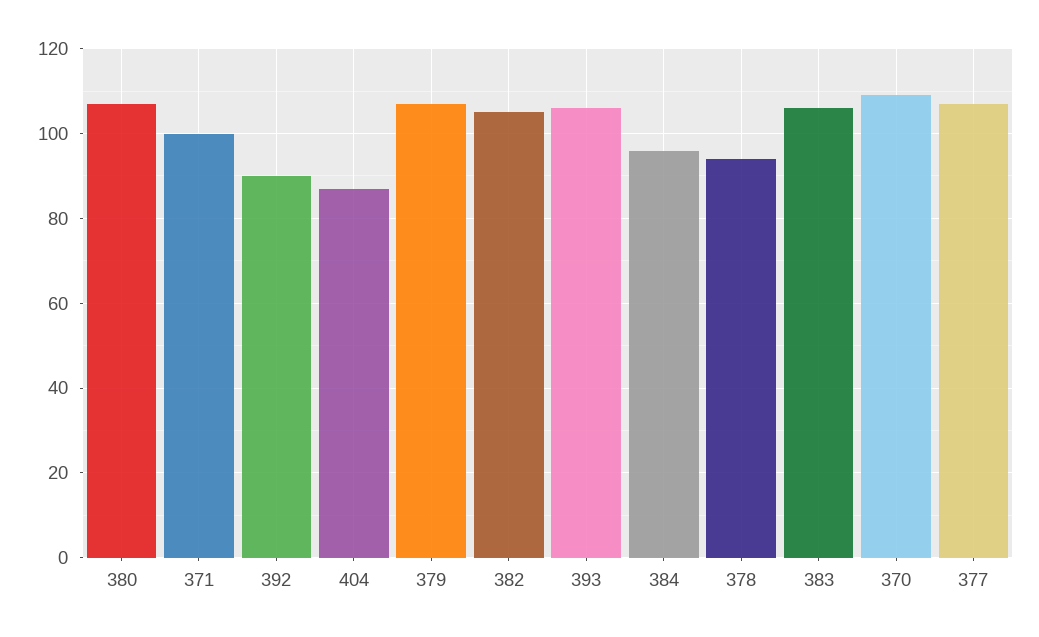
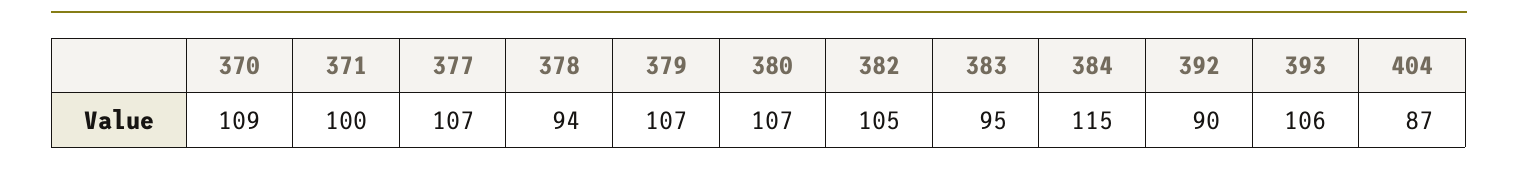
  {
    "380": 107,
    "371": 100,
    "392": 90,
    "404": 87,
    "379": 107,
    "382": 105,
    "393": 106,
-   "384": 95,
+   "384": 115,
    "378": 94,
-   "383": 105,
+   "383": 95,
    "370": 109,
    "377": 107
  }

